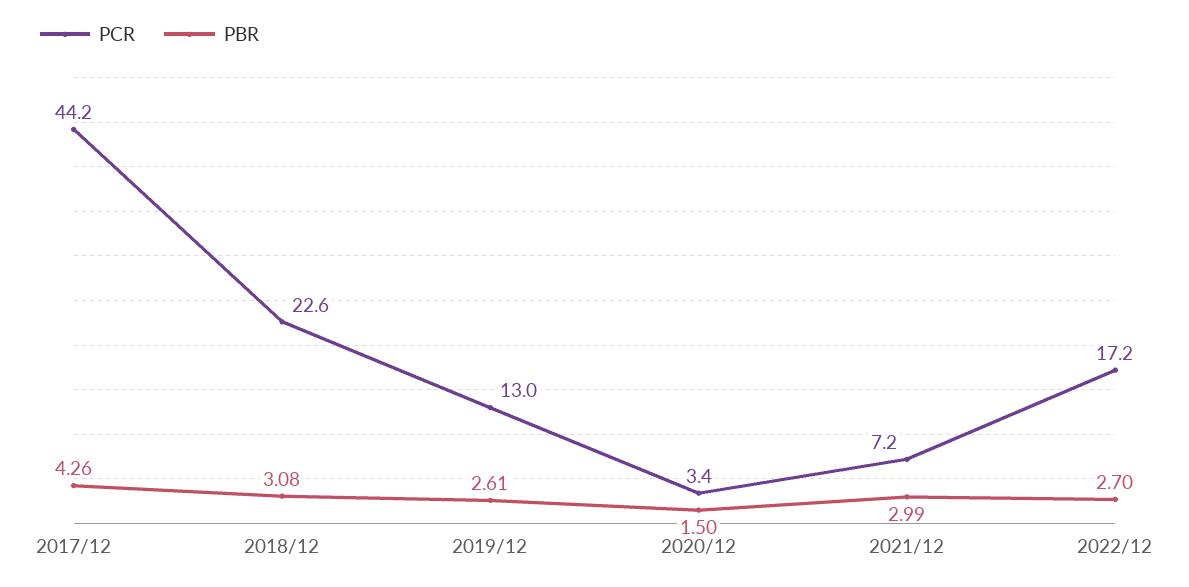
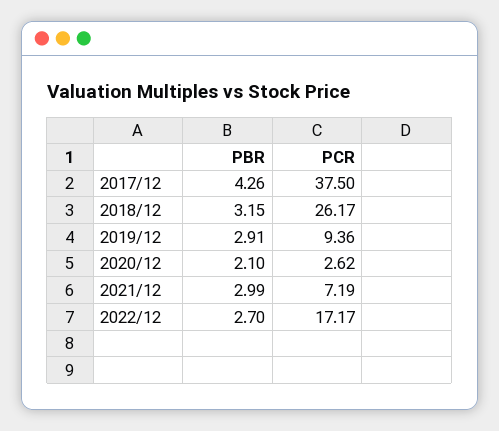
  {
    "PCR": {
-     "2017/12": 44.2,
+     "2017/12": 37.5,
-     "2018/12": 22.6,
+     "2018/12": 26.17,
-     "2019/12": 13,
+     "2019/12": 9.36,
-     "2020/12": 3.4,
+     "2020/12": 2.62,
      "2021/12": 7.19,
      "2022/12": 17.17
    },
    "PBR": {
      "2017/12": 4.26,
-     "2018/12": 3.08,
+     "2018/12": 3.15,
-     "2019/12": 2.61,
+     "2019/12": 2.91,
-     "2020/12": 1.5,
+     "2020/12": 2.1,
      "2021/12": 2.99,
      "2022/12": 2.7
    }
  }

